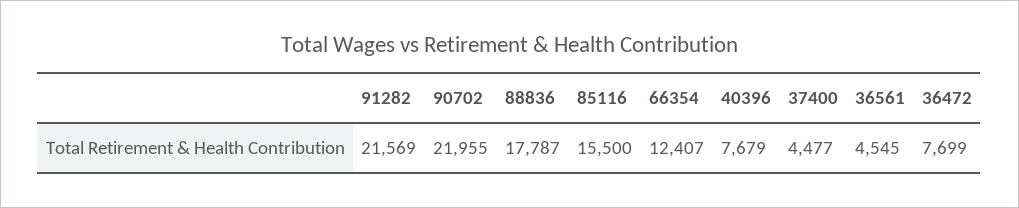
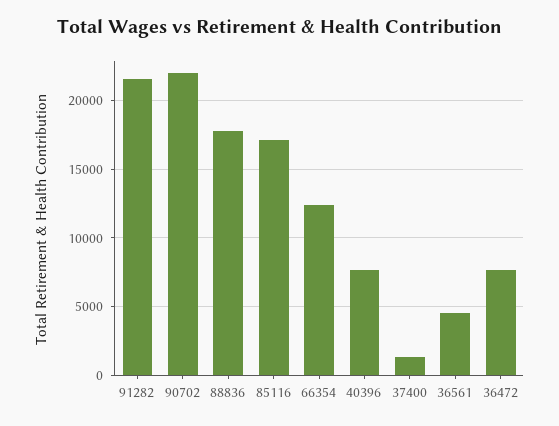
  {
    "91282": 21569,
    "90702": 21955,
    "88836": 17787,
-   "85116": 15500,
+   "85116": 17000,
    "66354": 12407,
    "40396": 7679,
-   "37400": 4477,
+   "37400": 1500,
    "36561": 4545,
    "36472": 7699
  }

